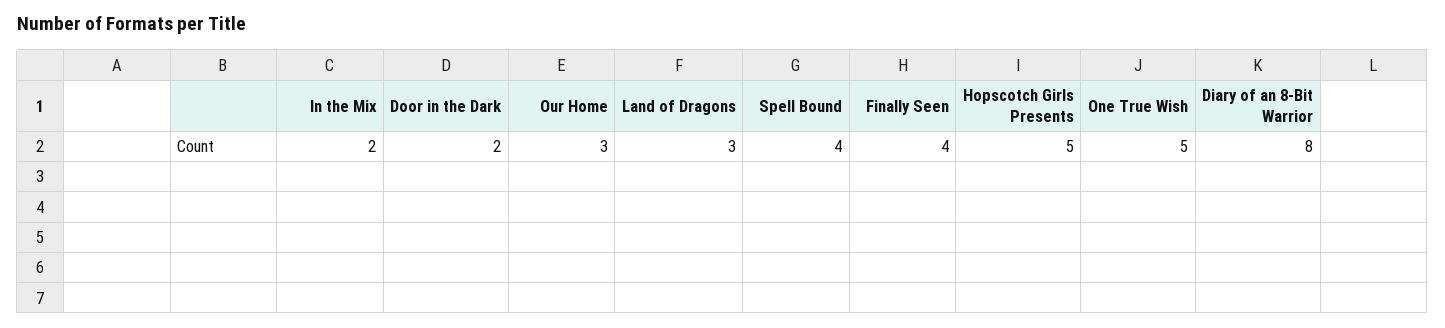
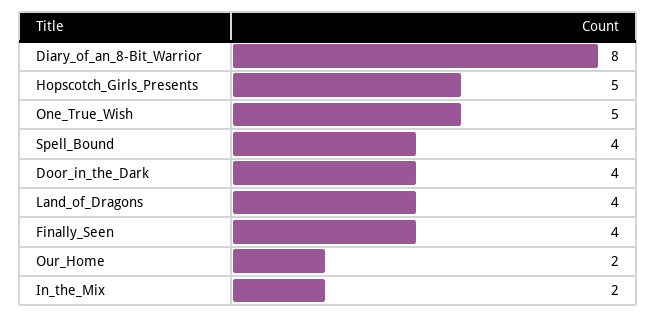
  {
    "In the Mix": 2,
-   "Door in the Dark": 2,
+   "Door in the Dark": 4,
-   "Our Home": 3,
+   "Our Home": 2,
-   "Land of Dragons": 3,
+   "Land of Dragons": 4,
    "Spell Bound": 4,
    "Finally Seen": 4,
    "Hopscotch Girls Presents": 5,
    "One True Wish": 5,
    "Diary of an 8-Bit Warrior": 8
  }

